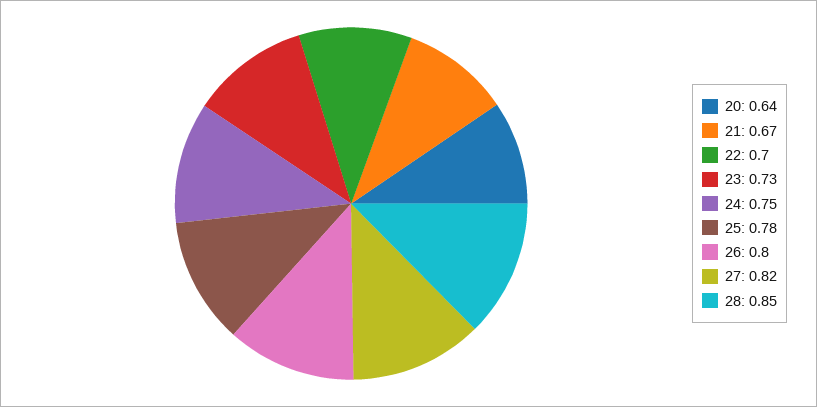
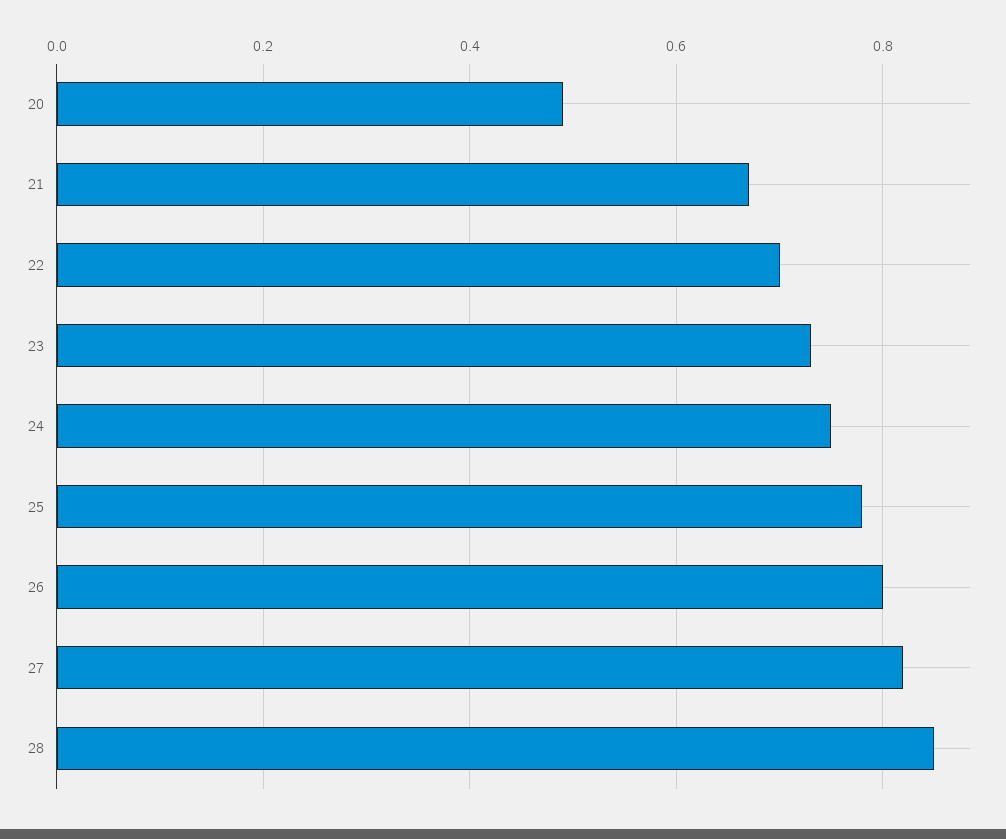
  {
-   "20": 0.64,
+   "20": 0.5,
    "21": 0.67,
    "22": 0.7,
    "23": 0.73,
    "24": 0.75,
    "25": 0.78,
    "26": 0.8,
    "27": 0.82,
    "28": 0.85
  }

